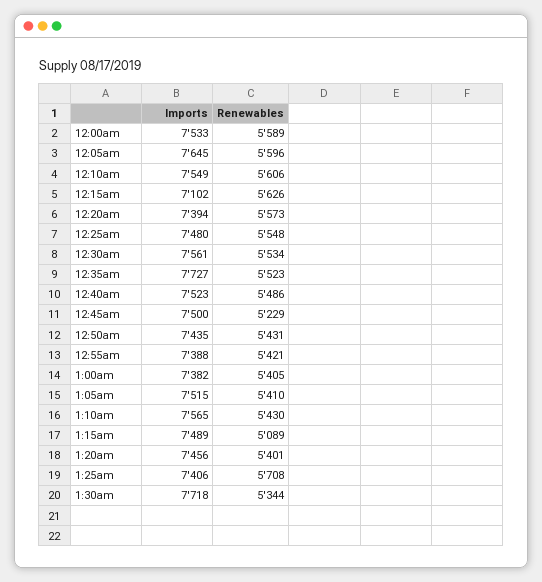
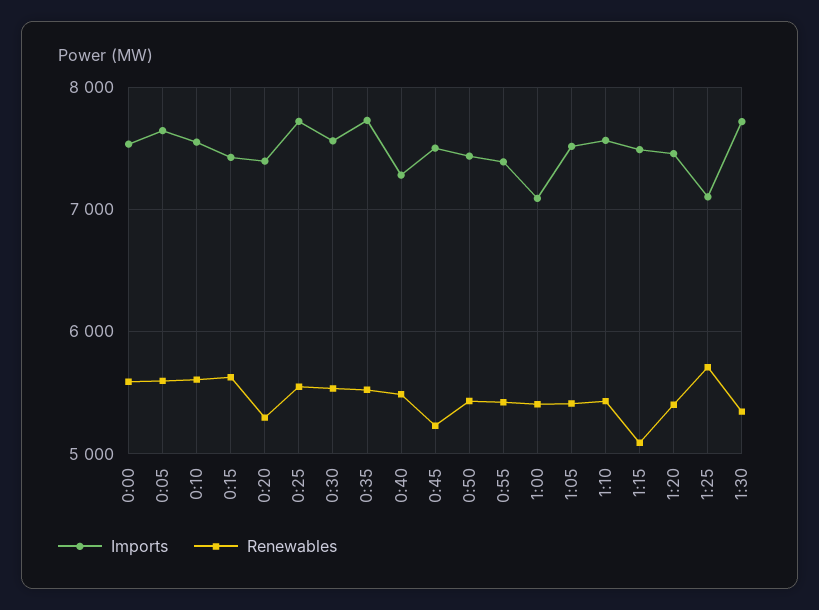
  {
    "Imports": {
      "12:00am": 7533,
      "12:05am": 7645,
      "12:10am": 7549,
-     "12:15am": 7102,
+     "12:15am": 7400,
      "12:20am": 7394,
-     "12:25am": 7480,
+     "12:25am": 7700,
      "12:30am": 7561,
      "12:35am": 7727,
-     "12:40am": 7523,
+     "12:40am": 7300,
      "12:45am": 7500,
      "12:50am": 7435,
      "12:55am": 7388,
-     "1:00am": 7382,
+     "1:00am": 7100,
      "1:05am": 7515,
      "1:10am": 7565,
      "1:15am": 7489,
      "1:20am": 7456,
-     "1:25am": 7406,
+     "1:25am": 7100,
      "1:30am": 7718
    },
    "Renewables": {
      "12:00am": 5589,
      "12:05am": 5596,
      "12:10am": 5606,
      "12:15am": 5626,
-     "12:20am": 5573,
+     "12:20am": 5300,
      "12:25am": 5548,
      "12:30am": 5534,
      "12:35am": 5523,
      "12:40am": 5486,
      "12:45am": 5229,
      "12:50am": 5431,
      "12:55am": 5421,
      "1:00am": 5405,
      "1:05am": 5410,
      "1:10am": 5430,
      "1:15am": 5089,
      "1:20am": 5401,
      "1:25am": 5708,
      "1:30am": 5344
    }
  }

